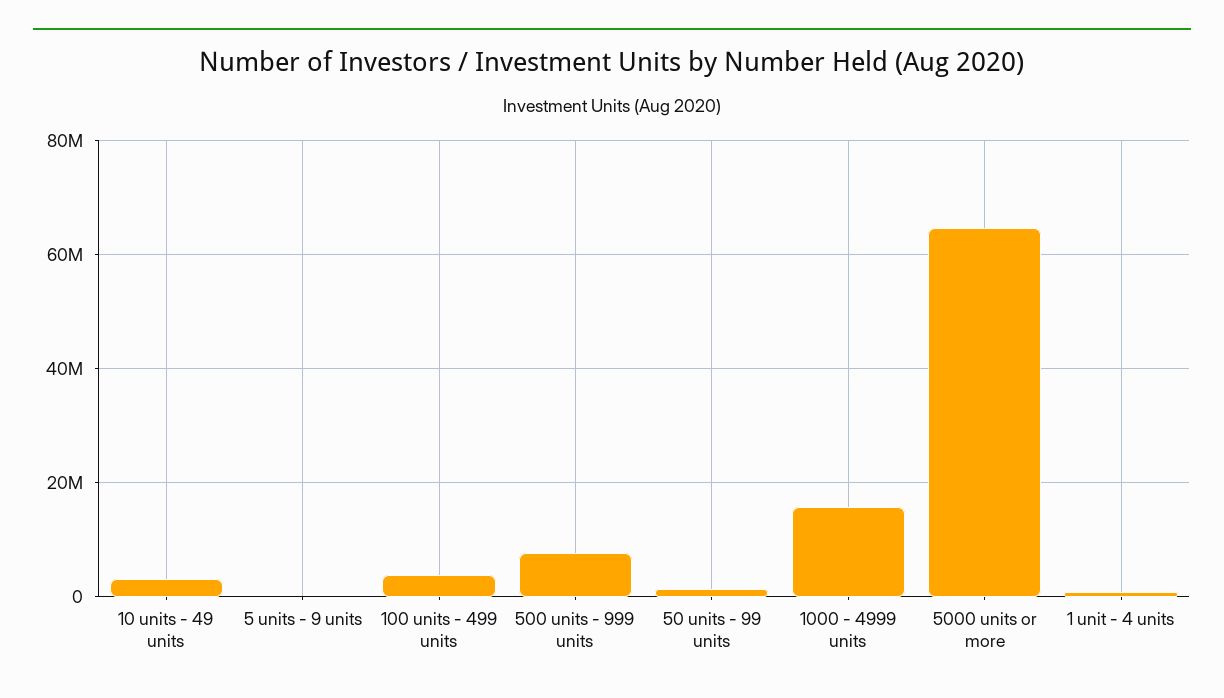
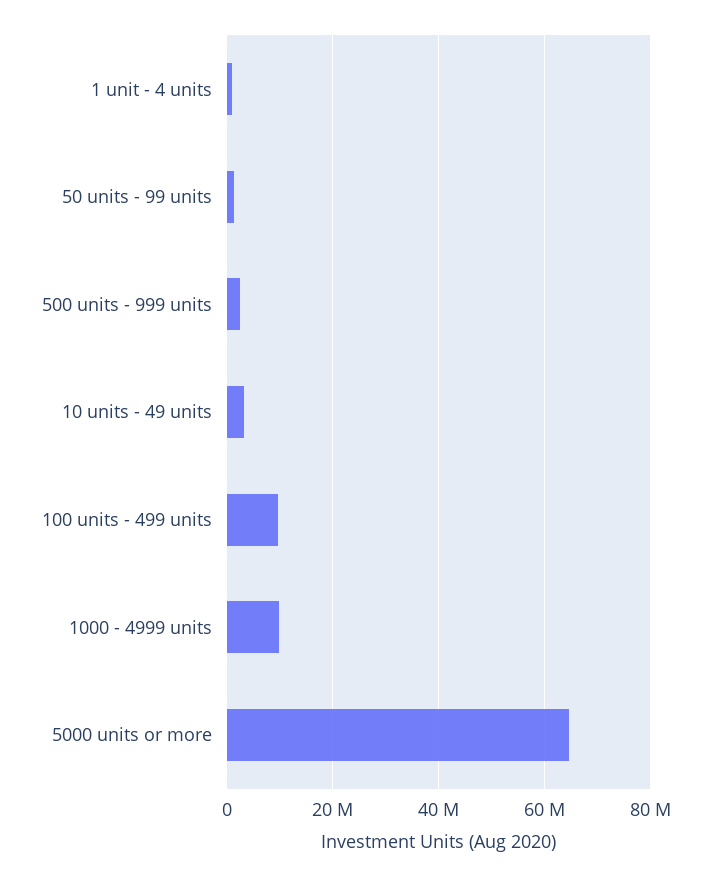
  {
    "10 units - 49 units": 4000000,
-   "5 units - 9 units": 0,
-   "100 units - 499 units": 4000000,
+   "100 units - 499 units": 10000000,
-   "500 units - 999 units": 8000000,
+   "500 units - 999 units": 2000000,
    "50 units - 99 units": 2000000,
-   "1000 - 4999 units": 16000000,
+   "1000 - 4999 units": 10000000,
    "5000 units or more": 64000000,
    "1 unit - 4 units": 0
  }

